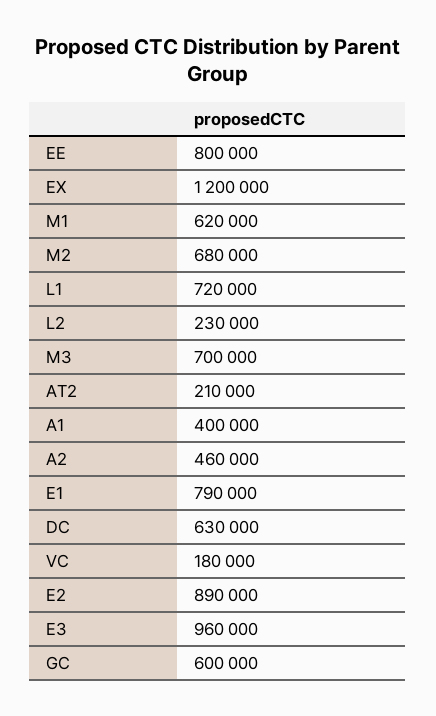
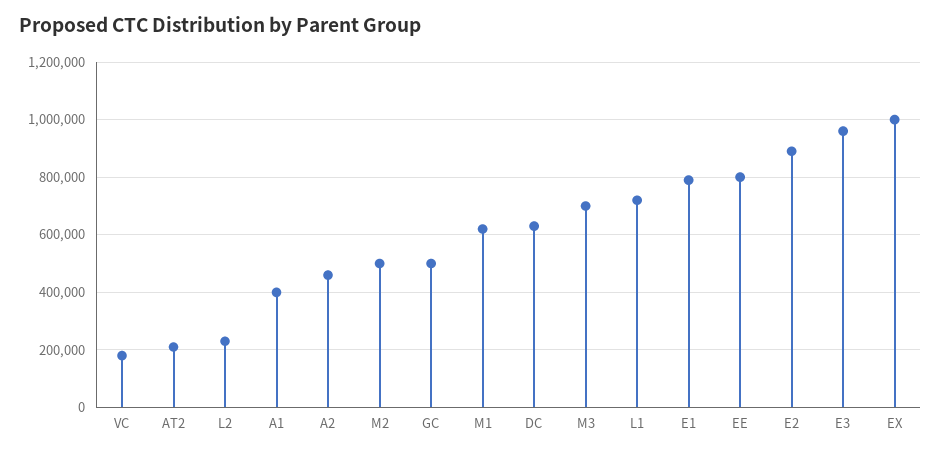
  {
    "EE": 800000,
-   "EX": 1200000,
+   "EX": 1000000,
    "M1": 620000,
-   "M2": 680000,
+   "M2": 500000,
    "L1": 720000,
    "L2": 230000,
    "M3": 700000,
    "AT2": 210000,
    "A1": 400000,
    "A2": 460000,
    "E1": 790000,
    "DC": 630000,
    "VC": 180000,
    "E2": 890000,
    "E3": 960000,
-   "GC": 600000
+   "GC": 500000
  }

